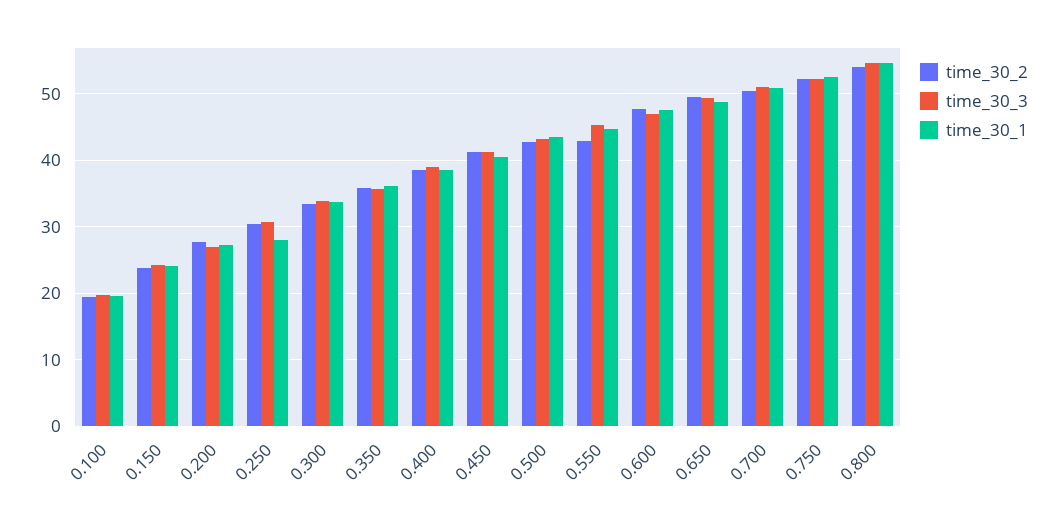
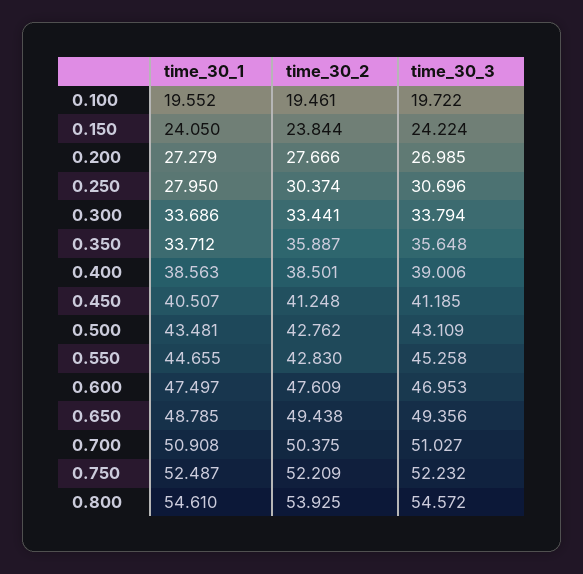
  {
    "time_30_2": {
      "0.100": 19.461,
      "0.150": 23.844,
      "0.200": 27.666,
      "0.250": 30.374,
      "0.300": 33.441,
      "0.350": 35.887,
      "0.400": 38.501,
      "0.450": 41.248,
      "0.500": 42.762,
      "0.550": 42.83,
      "0.600": 47.609,
      "0.650": 49.438,
      "0.700": 50.375,
      "0.750": 52.209,
      "0.800": 53.925
    },
    "time_30_3": {
      "0.100": 19.722,
      "0.150": 24.224,
      "0.200": 26.985,
      "0.250": 30.696,
      "0.300": 33.794,
      "0.350": 35.648,
      "0.400": 39.006,
      "0.450": 41.185,
      "0.500": 43.109,
      "0.550": 45.258,
      "0.600": 46.953,
      "0.650": 49.356,
      "0.700": 51.027,
      "0.750": 52.232,
      "0.800": 54.572
    },
    "time_30_1": {
      "0.100": 19.552,
      "0.150": 24.05,
      "0.200": 27.279,
      "0.250": 27.95,
      "0.300": 33.686,
-     "0.350": 36,
+     "0.350": 33.712,
      "0.400": 38.563,
      "0.450": 40.507,
      "0.500": 43.481,
      "0.550": 44.655,
      "0.600": 47.497,
      "0.650": 48.785,
      "0.700": 50.908,
      "0.750": 52.487,
      "0.800": 54.61
    }
  }

